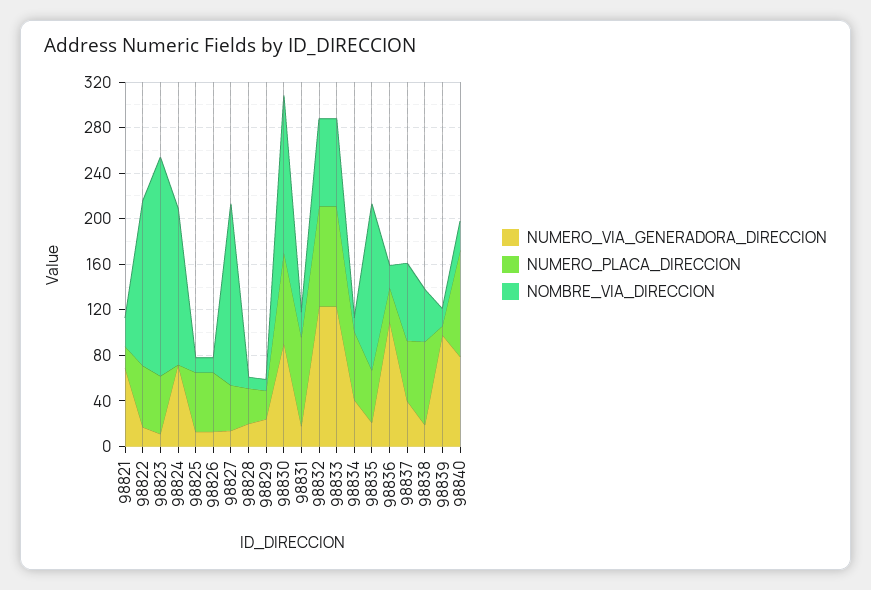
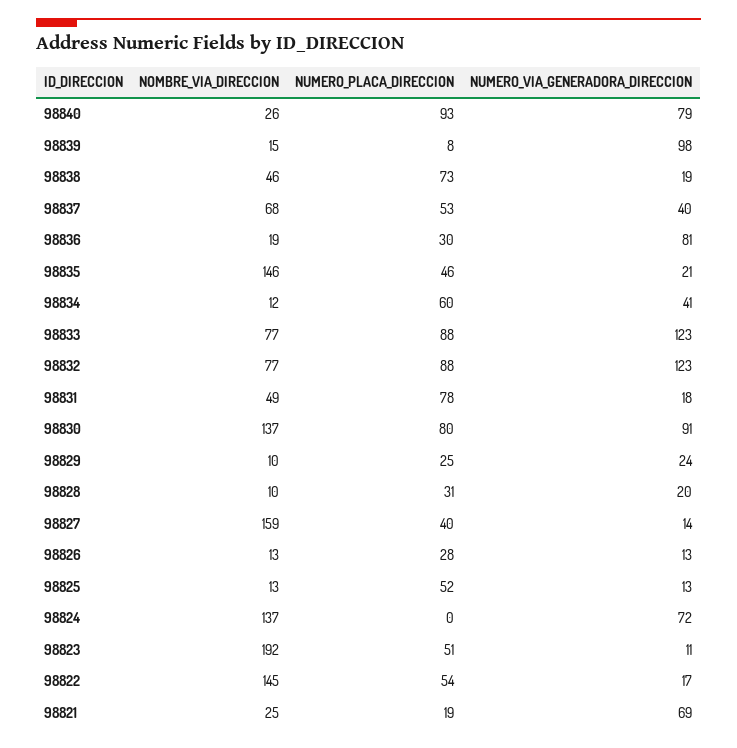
  {
    "NUMERO_VIA_GENERADORA_DIRECCION": {
      "98821": 69,
      "98822": 17,
      "98823": 11,
      "98824": 72,
      "98825": 13,
      "98826": 13,
      "98827": 14,
      "98828": 20,
      "98829": 24,
      "98830": 91,
      "98831": 18,
      "98832": 123,
      "98833": 123,
      "98834": 41,
      "98835": 21,
-     "98836": 110,
+     "98836": 81,
      "98837": 40,
      "98838": 19,
      "98839": 98,
      "98840": 79
    },
    "NUMERO_PLACA_DIRECCION": {
      "98821": 19,
      "98822": 54,
      "98823": 51,
      "98824": 0,
      "98825": 52,
-     "98826": 50,
+     "98826": 28,
      "98827": 40,
      "98828": 31,
      "98829": 25,
      "98830": 80,
      "98831": 78,
      "98832": 88,
      "98833": 88,
      "98834": 60,
      "98835": 46,
      "98836": 30,
      "98837": 53,
      "98838": 73,
      "98839": 8,
      "98840": 93
    },
    "NOMBRE_VIA_DIRECCION": {
      "98821": 25,
      "98822": 145,
      "98823": 192,
      "98824": 137,
      "98825": 13,
      "98826": 13,
      "98827": 159,
      "98828": 10,
      "98829": 10,
      "98830": 137,
-     "98831": 20,
+     "98831": 49,
      "98832": 77,
      "98833": 77,
      "98834": 12,
      "98835": 146,
      "98836": 19,
      "98837": 68,
      "98838": 46,
      "98839": 15,
      "98840": 26
    }
  }

